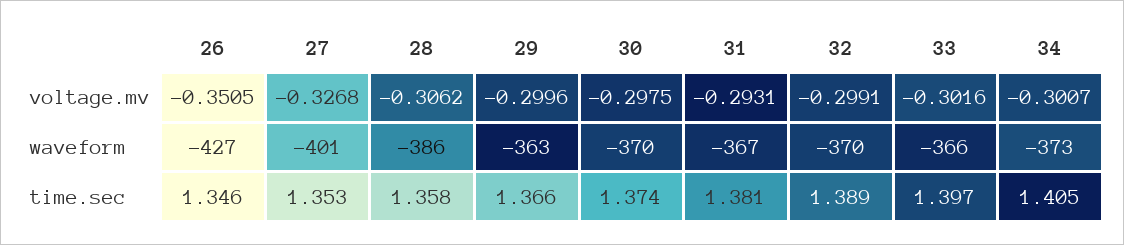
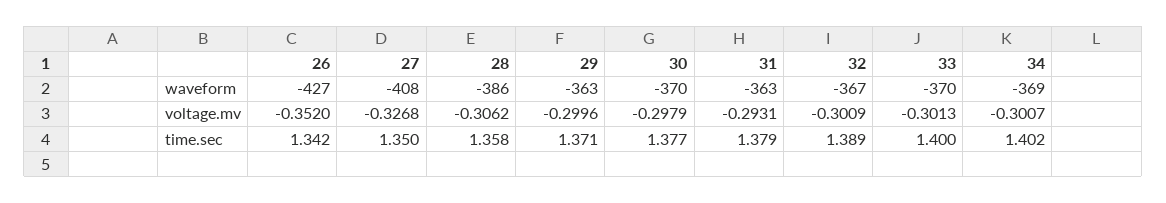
  {
    "26": {
-     "voltage.mv": -0.3505,
+     "voltage.mv": -0.352,
      "waveform": -427,
-     "time.sec": 1.346
+     "time.sec": 1.342
    },
    "27": {
      "voltage.mv": -0.3268,
-     "waveform": -401,
+     "waveform": -408,
-     "time.sec": 1.353
+     "time.sec": 1.35
    },
    "28": {
      "voltage.mv": -0.3062,
      "waveform": -386,
      "time.sec": 1.358
    },
    "29": {
      "voltage.mv": -0.2996,
      "waveform": -363,
-     "time.sec": 1.366
+     "time.sec": 1.371
    },
    "30": {
-     "voltage.mv": -0.2975,
+     "voltage.mv": -0.2979,
      "waveform": -370,
-     "time.sec": 1.374
+     "time.sec": 1.377
    },
    "31": {
      "voltage.mv": -0.2931,
-     "waveform": -367,
+     "waveform": -363,
-     "time.sec": 1.381
+     "time.sec": 1.379
    },
    "32": {
-     "voltage.mv": -0.2991,
+     "voltage.mv": -0.3009,
-     "waveform": -370,
+     "waveform": -367,
      "time.sec": 1.389
    },
    "33": {
-     "voltage.mv": -0.3016,
+     "voltage.mv": -0.3013,
-     "waveform": -366,
+     "waveform": -370,
-     "time.sec": 1.397
+     "time.sec": 1.4
    },
    "34": {
      "voltage.mv": -0.3007,
-     "waveform": -373,
+     "waveform": -369,
-     "time.sec": 1.405
+     "time.sec": 1.402
    }
  }

